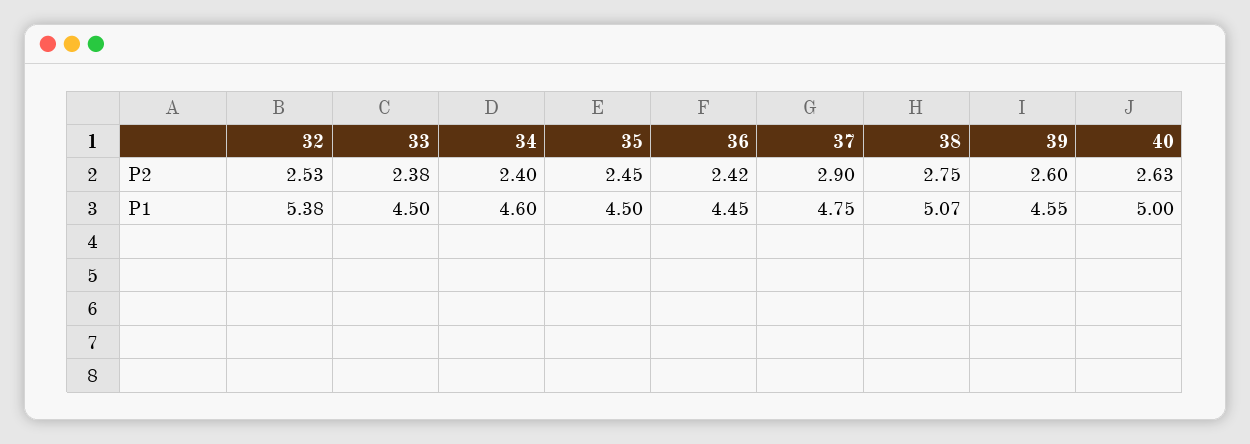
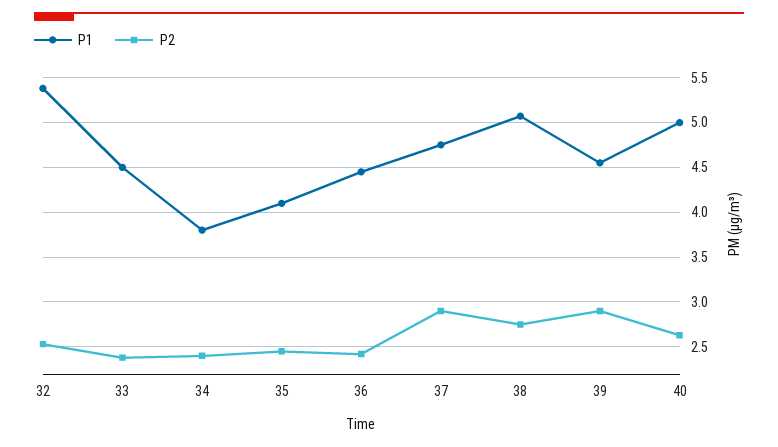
  {
    "P2": {
      "32": 2.53,
      "33": 2.38,
      "34": 2.4,
      "35": 2.45,
      "36": 2.42,
      "37": 2.9,
      "38": 2.75,
-     "39": 2.6,
+     "39": 2.9,
      "40": 2.63
    },
    "P1": {
      "32": 5.38,
      "33": 4.5,
-     "34": 4.6,
+     "34": 3.8,
-     "35": 4.5,
+     "35": 4.1,
      "36": 4.45,
      "37": 4.75,
      "38": 5.07,
      "39": 4.55,
      "40": 5
    }
  }

